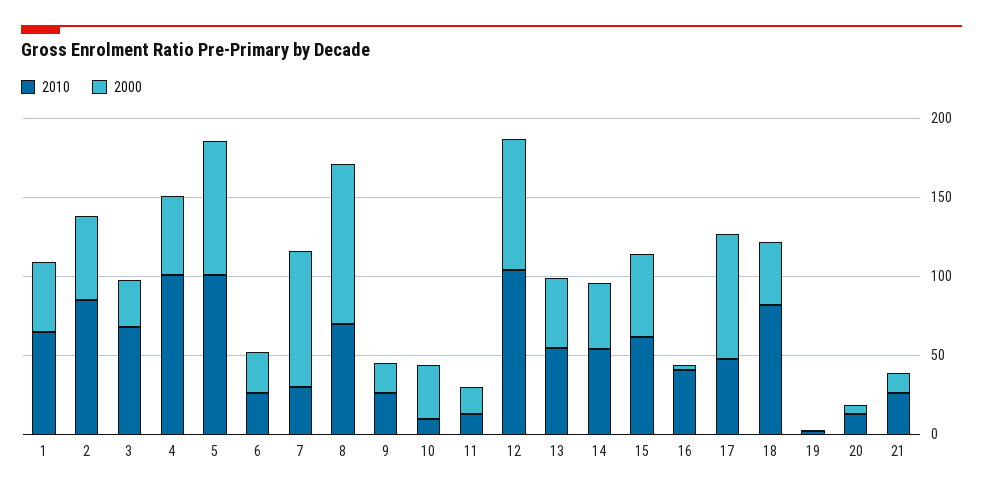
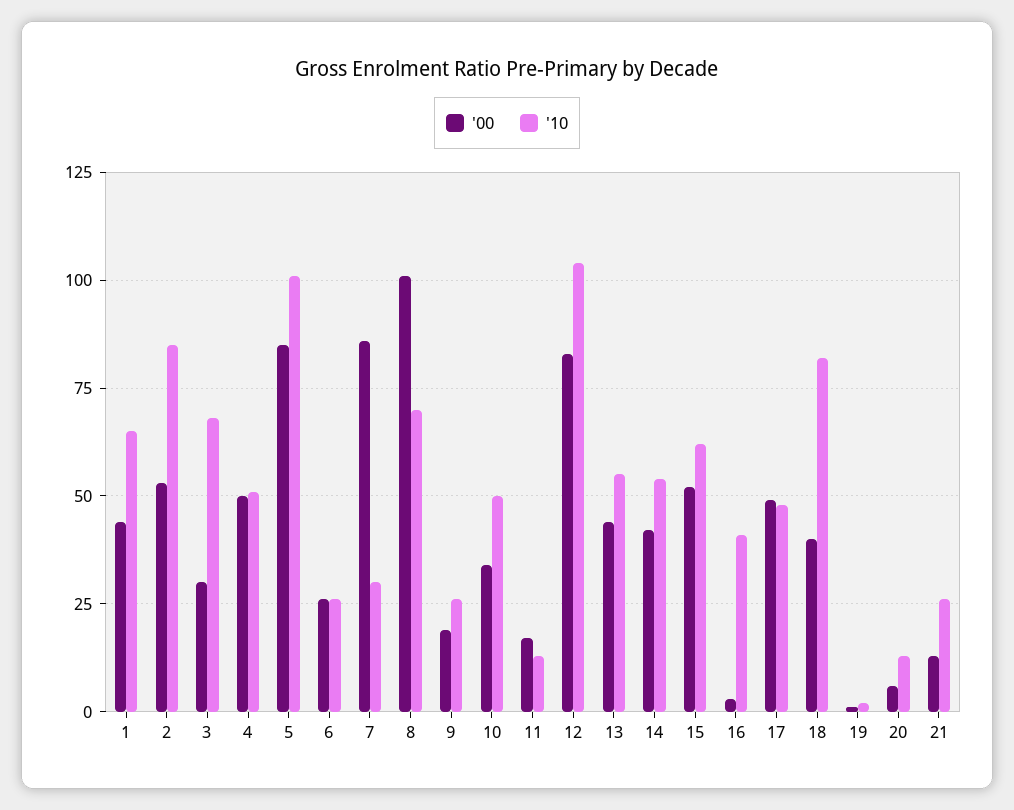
  {
    "2010": {
      "1": 65,
      "2": 85,
      "3": 70,
-     "4": 100,
+     "4": 50,
      "5": 100,
      "6": 25,
      "7": 30,
      "8": 70,
      "9": 25,
-     "10": 10,
+     "10": 50,
      "11": 15,
      "12": 105,
      "13": 55,
      "14": 55,
      "15": 60,
      "16": 40,
      "17": 50,
      "18": 80,
      "19": 0,
      "20": 15,
      "21": 25
    },
    "2000": {
      "1": 45,
      "2": 55,
      "3": 30,
      "4": 50,
      "5": 85,
      "6": 25,
      "7": 85,
      "8": 100,
      "9": 20,
      "10": 35,
      "11": 15,
      "12": 85,
      "13": 45,
      "14": 40,
      "15": 50,
      "16": 5,
-     "17": 80,
+     "17": 50,
      "18": 40,
      "19": 0,
      "20": 5,
      "21": 15
    }
  }

